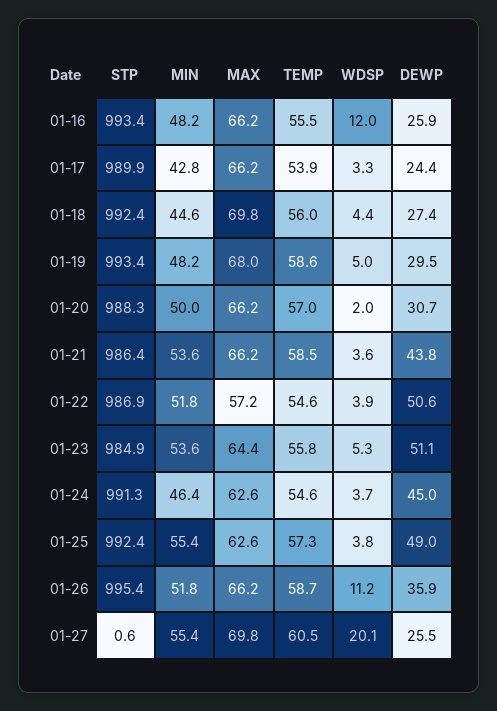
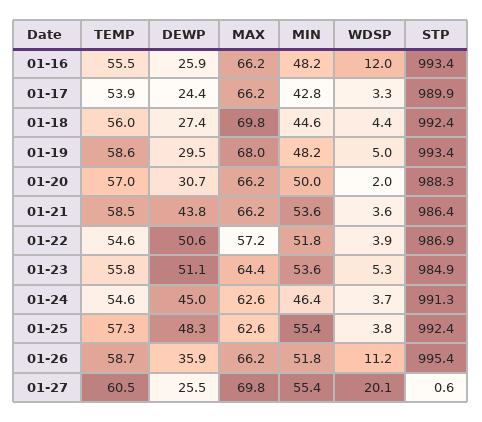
  {
    "STP": {
      "01-16": 993.4,
      "01-17": 989.9,
      "01-18": 992.4,
      "01-19": 993.4,
      "01-20": 988.3,
      "01-21": 986.4,
      "01-22": 986.9,
      "01-23": 984.9,
      "01-24": 991.3,
      "01-25": 992.4,
      "01-26": 995.4,
      "01-27": 0.6
    },
    "MIN": {
      "01-16": 48.2,
      "01-17": 42.8,
      "01-18": 44.6,
      "01-19": 48.2,
      "01-20": 50,
      "01-21": 53.6,
      "01-22": 51.8,
      "01-23": 53.6,
      "01-24": 46.4,
      "01-25": 55.4,
      "01-26": 51.8,
      "01-27": 55.4
    },
    "MAX": {
      "01-16": 66.2,
      "01-17": 66.2,
      "01-18": 69.8,
      "01-19": 68,
      "01-20": 66.2,
      "01-21": 66.2,
      "01-22": 57.2,
      "01-23": 64.4,
      "01-24": 62.6,
      "01-25": 62.6,
      "01-26": 66.2,
      "01-27": 69.8
    },
    "TEMP": {
      "01-16": 55.5,
      "01-17": 53.9,
      "01-18": 56,
      "01-19": 58.6,
      "01-20": 57,
      "01-21": 58.5,
      "01-22": 54.6,
      "01-23": 55.8,
      "01-24": 54.6,
      "01-25": 57.3,
      "01-26": 58.7,
      "01-27": 60.5
    },
    "WDSP": {
      "01-16": 12,
      "01-17": 3.3,
      "01-18": 4.4,
      "01-19": 5,
      "01-20": 2,
      "01-21": 3.6,
      "01-22": 3.9,
      "01-23": 5.3,
      "01-24": 3.7,
      "01-25": 3.8,
      "01-26": 11.2,
      "01-27": 20.1
    },
    "DEWP": {
      "01-16": 25.9,
      "01-17": 24.4,
      "01-18": 27.4,
      "01-19": 29.5,
      "01-20": 30.7,
      "01-21": 43.8,
      "01-22": 50.6,
      "01-23": 51.1,
      "01-24": 45,
-     "01-25": 49,
+     "01-25": 48.3,
      "01-26": 35.9,
      "01-27": 25.5
    }
  }

